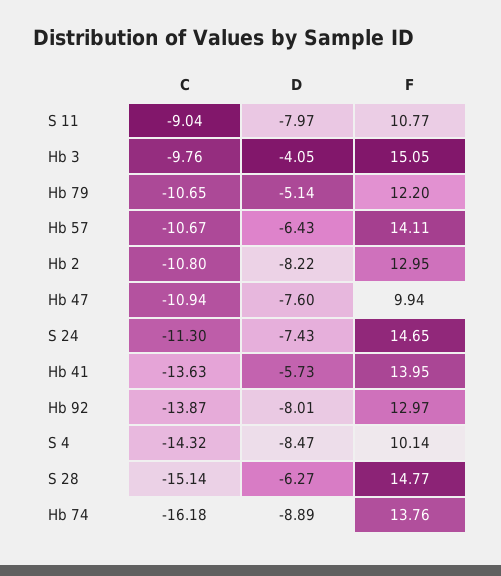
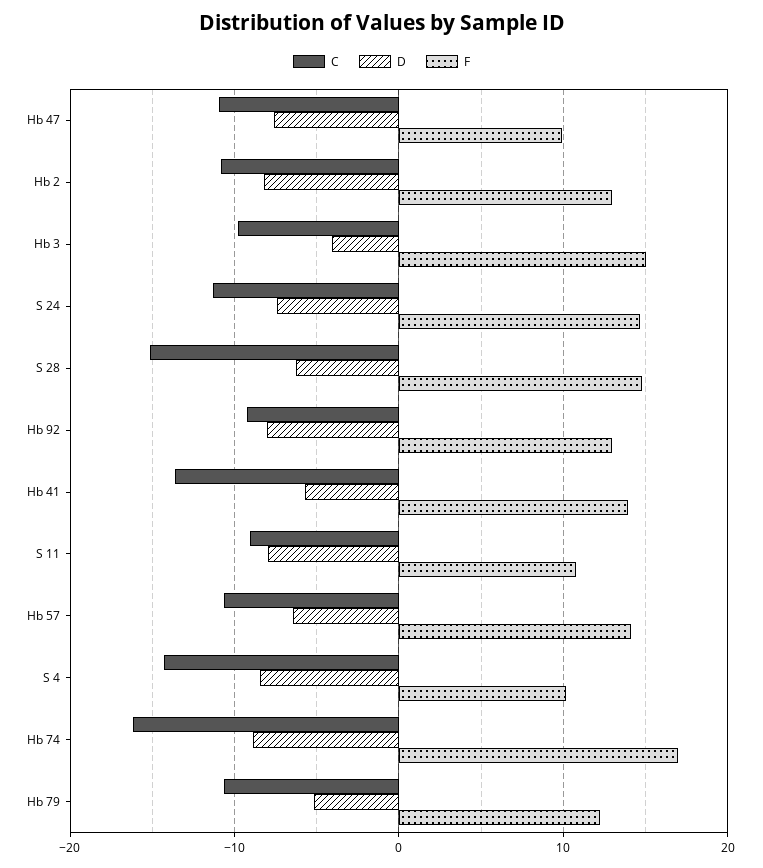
  {
    "C": {
      "S 11": -9.04,
      "Hb 3": -9.76,
      "Hb 79": -10.65,
      "Hb 57": -10.67,
      "Hb 2": -10.8,
      "Hb 47": -10.94,
      "S 24": -11.3,
      "Hb 41": -13.63,
-     "Hb 92": -13.87,
+     "Hb 92": -9,
      "S 4": -14.32,
      "S 28": -15.14,
      "Hb 74": -16.18
    },
    "D": {
      "S 11": -7.97,
      "Hb 3": -4.05,
      "Hb 79": -5.14,
      "Hb 57": -6.43,
      "Hb 2": -8.22,
      "Hb 47": -7.6,
      "S 24": -7.43,
      "Hb 41": -5.73,
      "Hb 92": -8.01,
      "S 4": -8.47,
      "S 28": -6.27,
      "Hb 74": -8.89
    },
    "F": {
      "S 11": 10.77,
      "Hb 3": 15.05,
      "Hb 79": 12.2,
      "Hb 57": 14.11,
      "Hb 2": 12.95,
      "Hb 47": 9.94,
      "S 24": 14.65,
      "Hb 41": 13.95,
      "Hb 92": 12.97,
      "S 4": 10.14,
      "S 28": 14.77,
-     "Hb 74": 13.76
+     "Hb 74": 17
    }
  }

